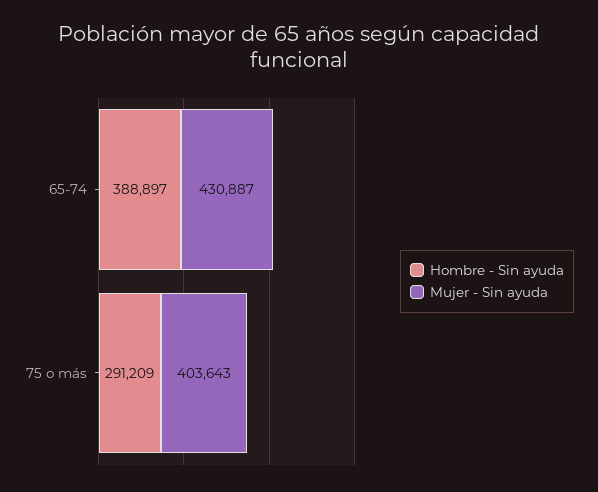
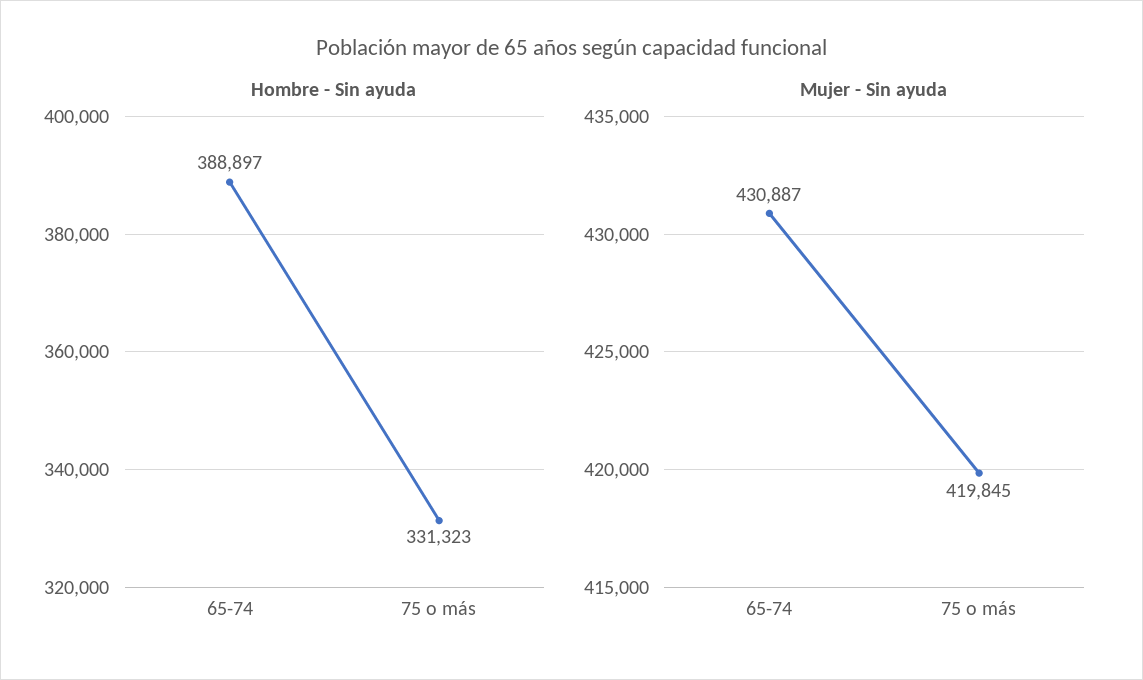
  {
    "Hombre - Sin ayuda": {
      "65-74": 388897,
-     "75 o más": 291209
+     "75 o más": 331323
    },
    "Mujer - Sin ayuda": {
      "65-74": 430887,
-     "75 o más": 403643
+     "75 o más": 419845
    }
  }

